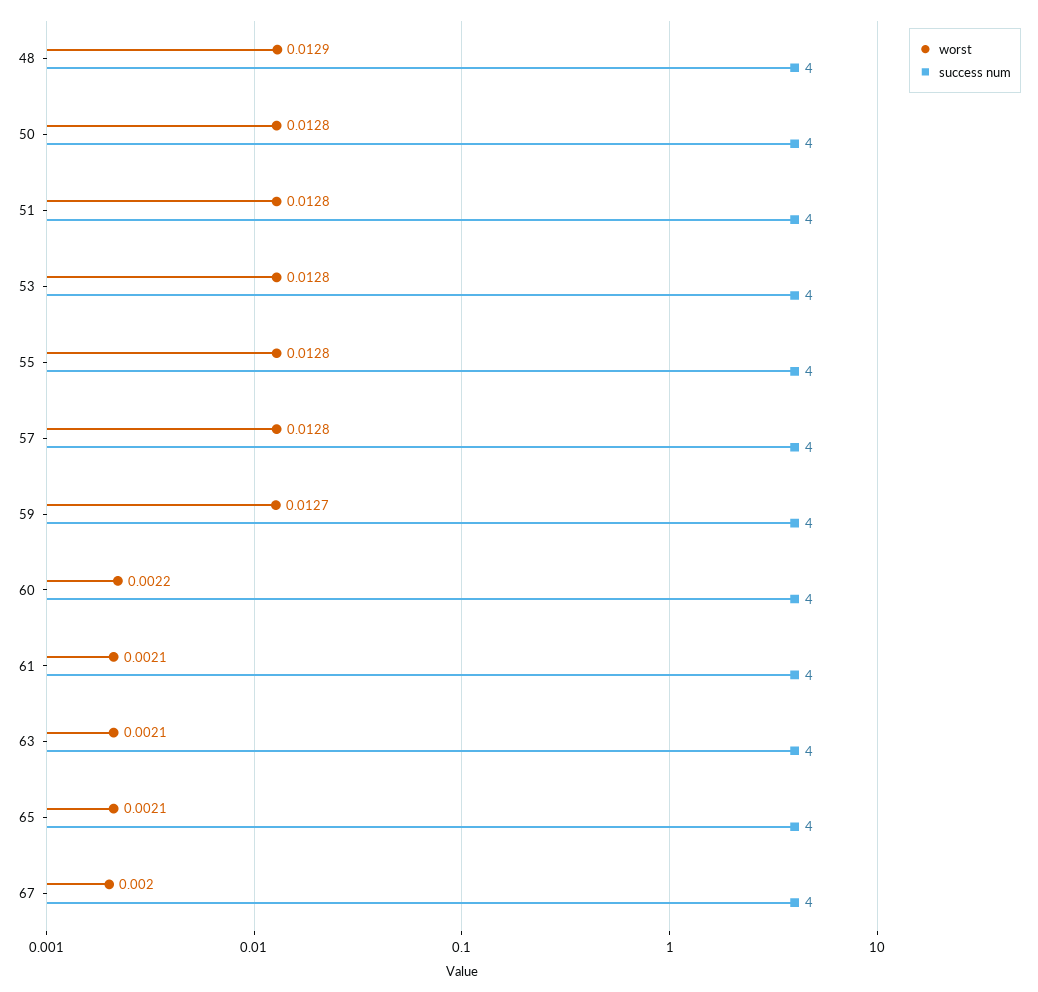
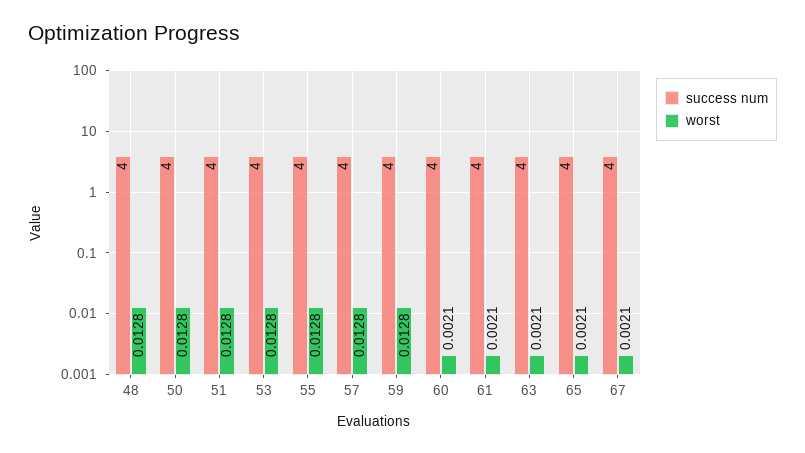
  {
    "worst": {
-     "48": 0.0129,
+     "48": 0.0128,
      "50": 0.0128,
      "51": 0.0128,
      "53": 0.0128,
      "55": 0.0128,
      "57": 0.0128,
-     "59": 0.0127,
+     "59": 0.0128,
-     "60": 0.0022,
+     "60": 0.0021,
      "61": 0.0021,
      "63": 0.0021,
      "65": 0.0021,
-     "67": 0.002
+     "67": 0.0021
    },
    "success num": {
      "48": 4,
      "50": 4,
      "51": 4,
      "53": 4,
      "55": 4,
      "57": 4,
      "59": 4,
      "60": 4,
      "61": 4,
      "63": 4,
      "65": 4,
      "67": 4
    }
  }

